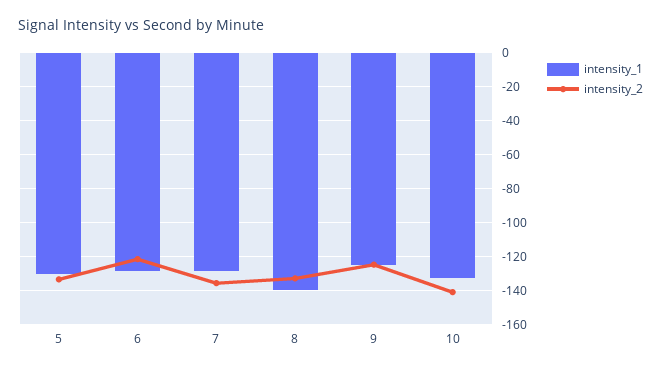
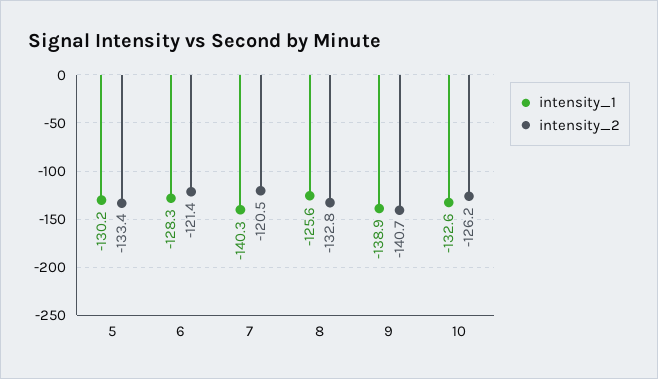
  {
    "intensity_1": {
      "5": -130.2,
      "6": -128.3,
-     "7": -130,
+     "7": -140.3,
-     "8": -140,
+     "8": -125.6,
-     "9": -125,
+     "9": -138.9,
      "10": -132.6
    },
    "intensity_2": {
      "5": -133.4,
      "6": -121.4,
-     "7": -135,
+     "7": -120.5,
      "8": -132.8,
-     "9": -125,
+     "9": -140.7,
-     "10": -140
+     "10": -126.2
    }
  }

